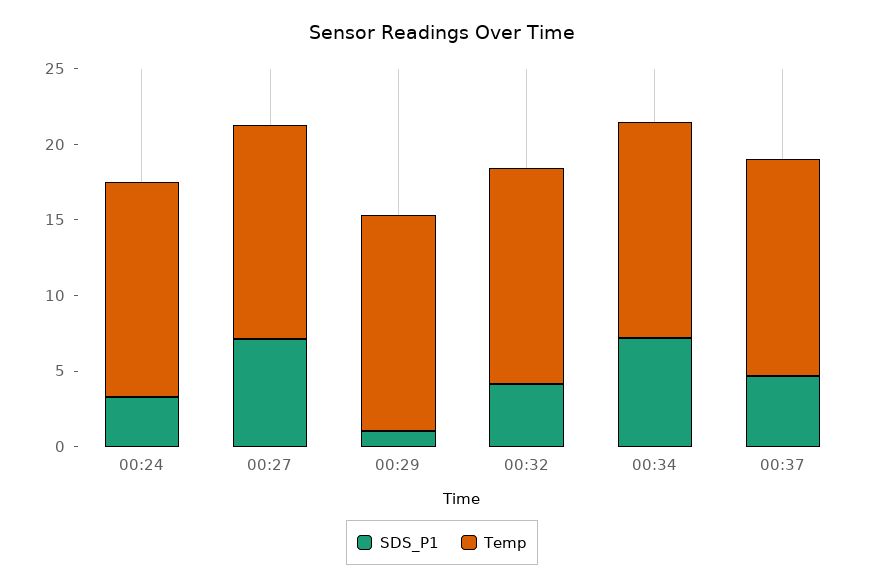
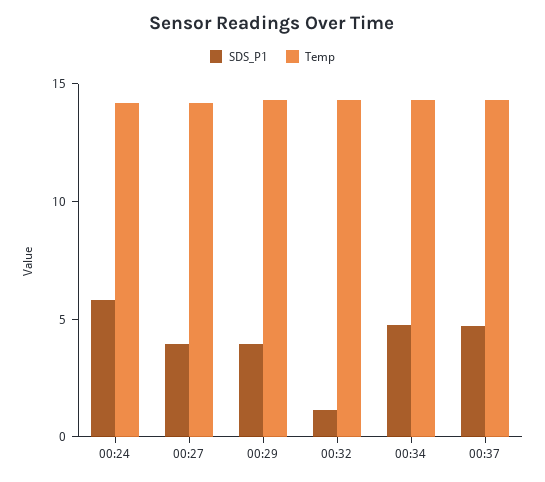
  {
    "SDS_P1": {
-     "00:24": 3,
+     "00:24": 6,
-     "00:27": 7,
+     "00:27": 4,
-     "00:29": 1,
+     "00:29": 4,
-     "00:32": 4,
+     "00:32": 1,
-     "00:34": 7,
+     "00:34": 5,
      "00:37": 5
    },
    "Temp": {
      "00:24": 14,
      "00:27": 14,
      "00:29": 14,
      "00:32": 14,
      "00:34": 14,
      "00:37": 14
    }
  }

